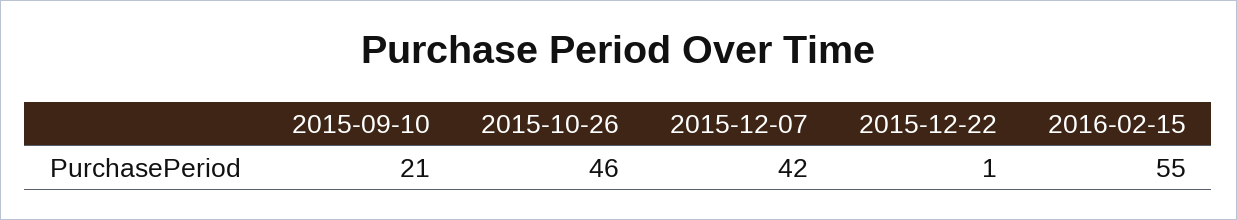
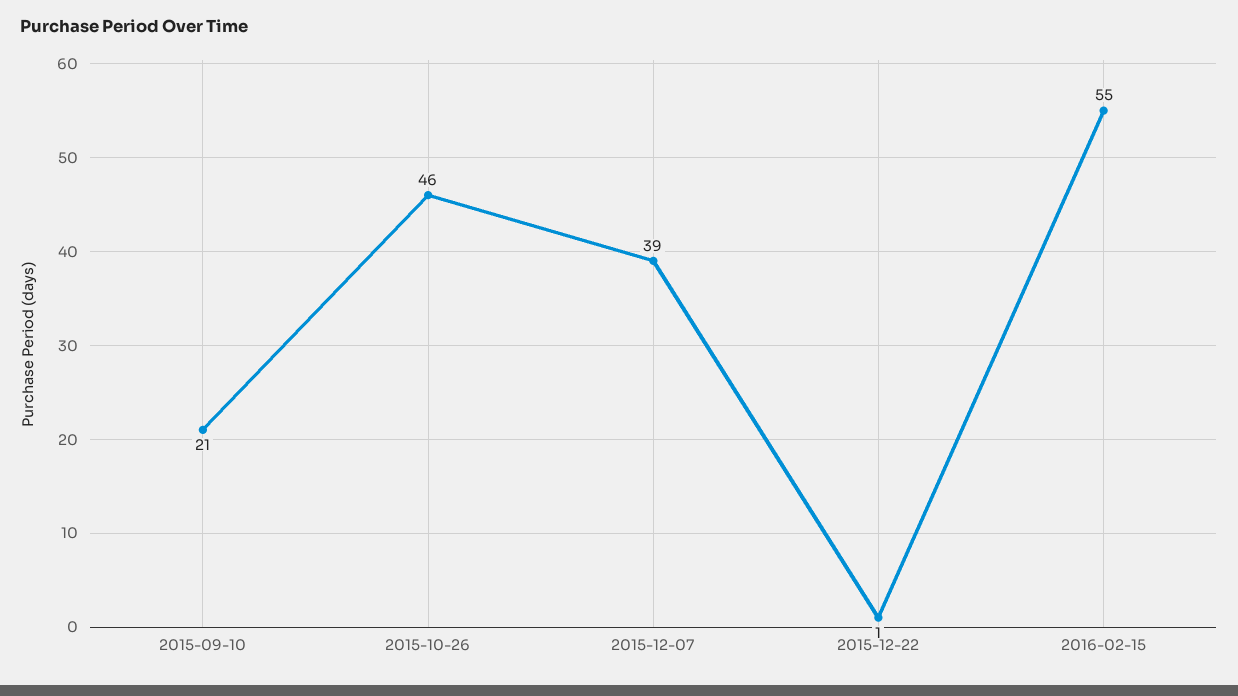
  {
    "2015-09-10": 21,
    "2015-10-26": 46,
-   "2015-12-07": 42,
+   "2015-12-07": 39,
    "2015-12-22": 1,
    "2016-02-15": 55
  }

